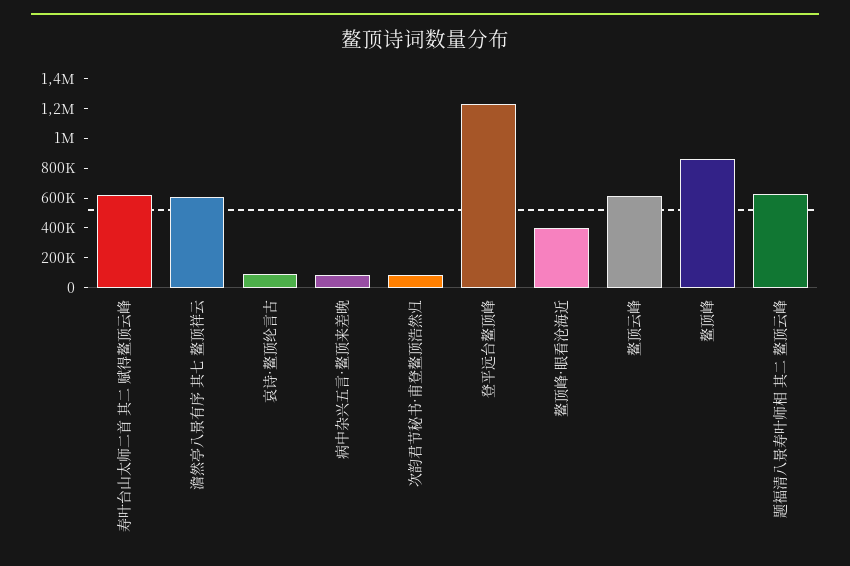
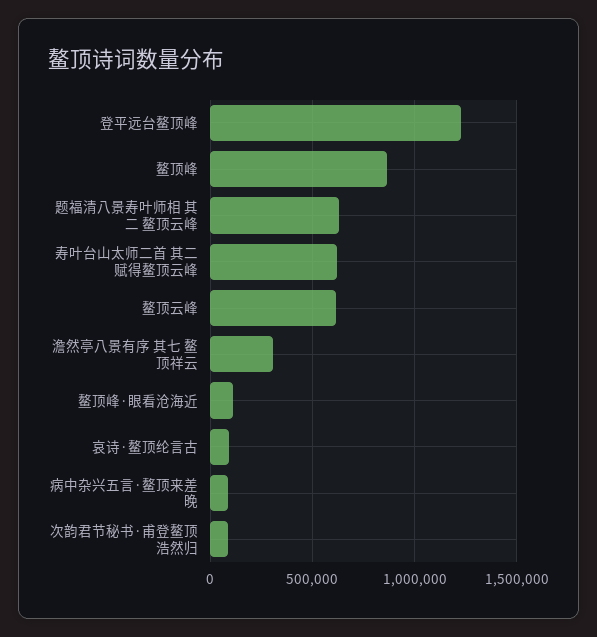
  {
    "寿叶台山太师二首 其二 赋得鳌顶云峰": 600000,
-   "澹然亭八景有序 其七 鳌顶祥云": 600000,
+   "澹然亭八景有序 其七 鳌顶祥云": 300000,
    "哀诗·鳌顶纶言古": 100000,
    "病中杂兴五言·鳌顶来差晚": 100000,
    "次韵君节秘书·甫登鳌顶浩然归": 100000,
    "登平远台鳌顶峰": 1250000,
-   "鳌顶峰·眼看沧海近": 400000,
+   "鳌顶峰·眼看沧海近": 100000,
    "鳌顶云峰": 600000,
    "鳌顶峰": 850000,
    "题福清八景寿叶师相 其二 鳌顶云峰": 650000
  }

